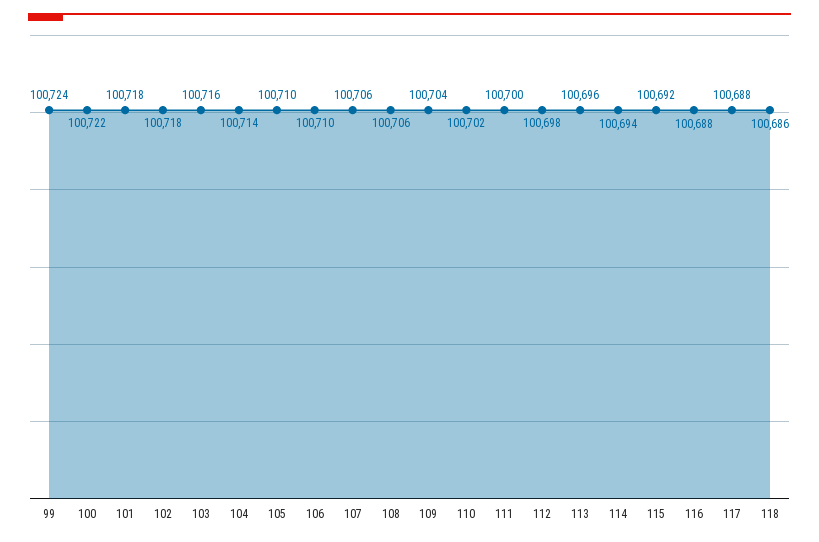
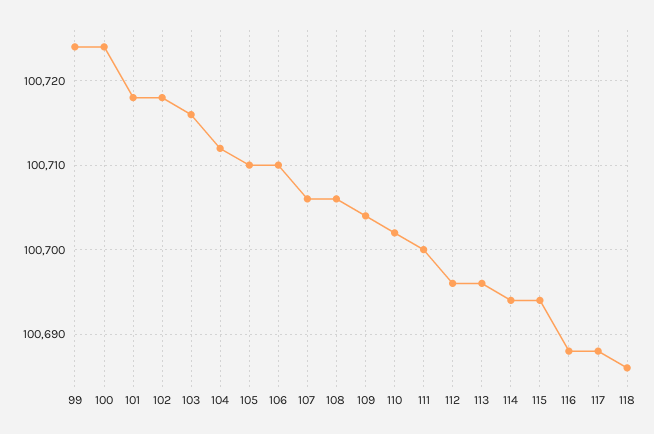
  {
    "99": 100724,
-   "100": 100722,
+   "100": 100724,
    "101": 100718,
    "102": 100718,
    "103": 100716,
-   "104": 100714,
+   "104": 100712,
    "105": 100710,
    "106": 100710,
    "107": 100706,
    "108": 100706,
    "109": 100704,
    "110": 100702,
    "111": 100700,
-   "112": 100698,
+   "112": 100696,
    "113": 100696,
    "114": 100694,
-   "115": 100692,
+   "115": 100694,
    "116": 100688,
    "117": 100688,
    "118": 100686
  }

